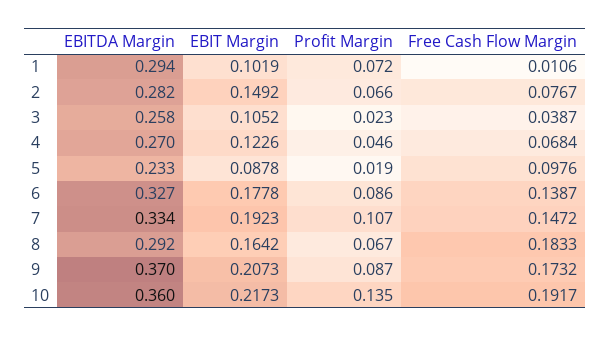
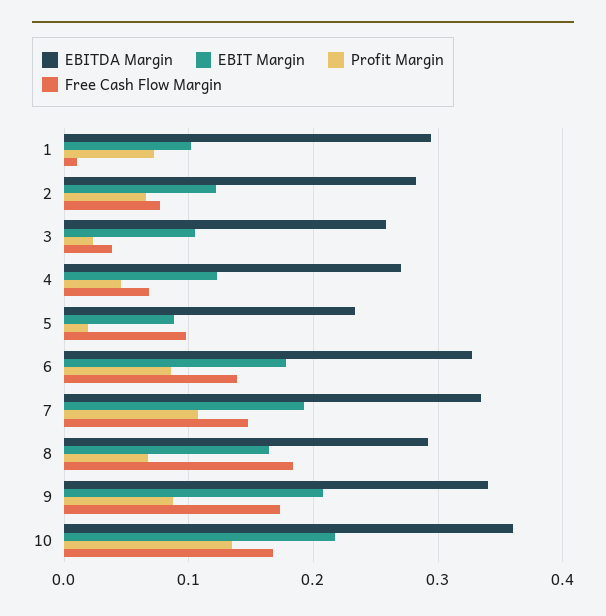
  {
    "EBITDA Margin": {
      "1": 0.294,
      "2": 0.282,
      "3": 0.258,
      "4": 0.27,
      "5": 0.233,
      "6": 0.327,
      "7": 0.334,
      "8": 0.292,
-     "9": 0.37,
+     "9": 0.34,
      "10": 0.36
    },
    "EBIT Margin": {
      "1": 0.1019,
-     "2": 0.1492,
+     "2": 0.12,
      "3": 0.1052,
      "4": 0.1226,
      "5": 0.0878,
      "6": 0.1778,
      "7": 0.1923,
      "8": 0.1642,
      "9": 0.2073,
      "10": 0.2173
    },
    "Profit Margin": {
      "1": 0.072,
      "2": 0.066,
      "3": 0.023,
      "4": 0.046,
      "5": 0.019,
      "6": 0.086,
      "7": 0.107,
      "8": 0.067,
      "9": 0.087,
      "10": 0.135
    },
    "Free Cash Flow Margin": {
      "1": 0.0106,
      "2": 0.0767,
      "3": 0.0387,
      "4": 0.0684,
      "5": 0.0976,
      "6": 0.1387,
      "7": 0.1472,
      "8": 0.1833,
      "9": 0.1732,
-     "10": 0.1917
+     "10": 0.17
    }
  }

